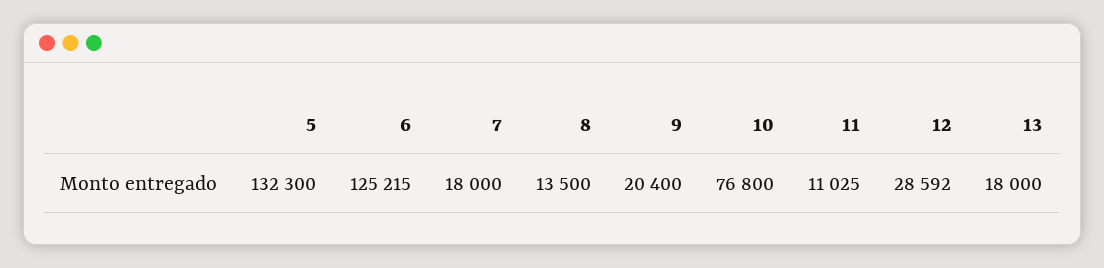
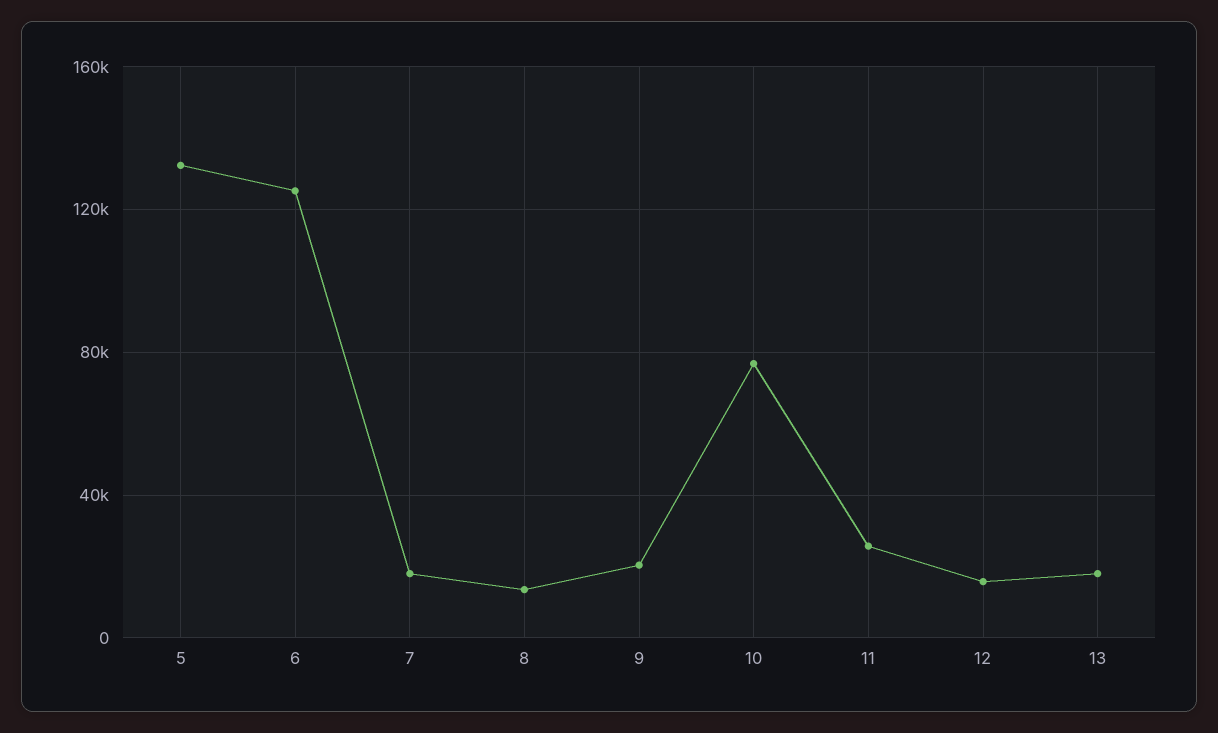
  {
    "5": 132300,
    "6": 125215,
    "7": 18000,
    "8": 13500,
    "9": 20400,
    "10": 76800,
-   "11": 11025,
+   "11": 25000,
-   "12": 28592,
+   "12": 15000,
    "13": 18000
  }

